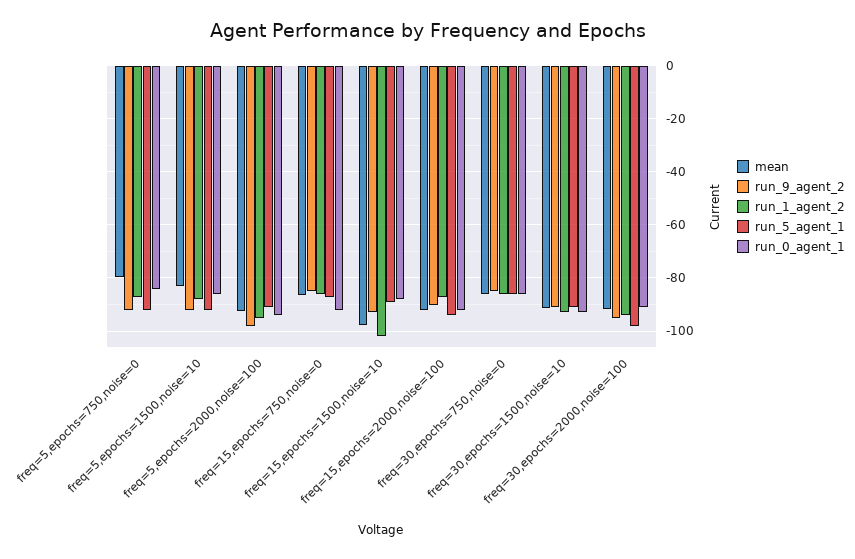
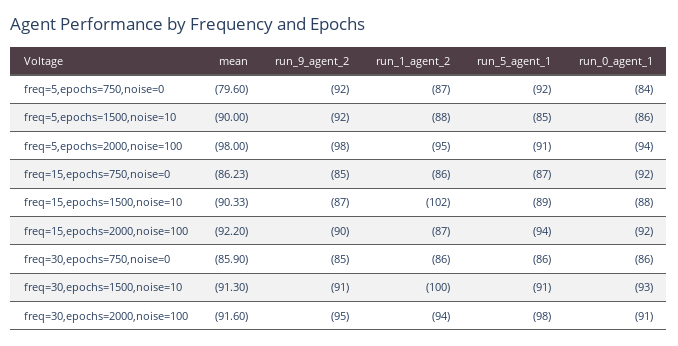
  {
    "mean": {
      "freq=5,epochs=750,noise=0": -79.6,
-     "freq=5,epochs=1500,noise=10": -82.5,
+     "freq=5,epochs=1500,noise=10": -90,
-     "freq=5,epochs=2000,noise=100": -92.5,
+     "freq=5,epochs=2000,noise=100": -98,
      "freq=15,epochs=750,noise=0": -86.23,
-     "freq=15,epochs=1500,noise=10": -97.5,
+     "freq=15,epochs=1500,noise=10": -90.33,
      "freq=15,epochs=2000,noise=100": -92.2,
      "freq=30,epochs=750,noise=0": -85.9,
      "freq=30,epochs=1500,noise=10": -91.3,
      "freq=30,epochs=2000,noise=100": -91.6
    },
    "run_9_agent_2": {
      "freq=5,epochs=750,noise=0": -92,
      "freq=5,epochs=1500,noise=10": -92,
      "freq=5,epochs=2000,noise=100": -98,
      "freq=15,epochs=750,noise=0": -85,
-     "freq=15,epochs=1500,noise=10": -92.5,
+     "freq=15,epochs=1500,noise=10": -87,
      "freq=15,epochs=2000,noise=100": -90,
      "freq=30,epochs=750,noise=0": -85,
      "freq=30,epochs=1500,noise=10": -91,
      "freq=30,epochs=2000,noise=100": -95
    },
    "run_1_agent_2": {
      "freq=5,epochs=750,noise=0": -87,
      "freq=5,epochs=1500,noise=10": -88,
      "freq=5,epochs=2000,noise=100": -95,
      "freq=15,epochs=750,noise=0": -86,
      "freq=15,epochs=1500,noise=10": -102,
      "freq=15,epochs=2000,noise=100": -87,
      "freq=30,epochs=750,noise=0": -86,
-     "freq=30,epochs=1500,noise=10": -92.5,
+     "freq=30,epochs=1500,noise=10": -100,
      "freq=30,epochs=2000,noise=100": -94
    },
    "run_5_agent_1": {
      "freq=5,epochs=750,noise=0": -92,
-     "freq=5,epochs=1500,noise=10": -92.5,
+     "freq=5,epochs=1500,noise=10": -85,
      "freq=5,epochs=2000,noise=100": -91,
      "freq=15,epochs=750,noise=0": -87,
      "freq=15,epochs=1500,noise=10": -89,
      "freq=15,epochs=2000,noise=100": -94,
      "freq=30,epochs=750,noise=0": -86,
      "freq=30,epochs=1500,noise=10": -91,
      "freq=30,epochs=2000,noise=100": -98
    },
    "run_0_agent_1": {
      "freq=5,epochs=750,noise=0": -84,
      "freq=5,epochs=1500,noise=10": -86,
      "freq=5,epochs=2000,noise=100": -94,
      "freq=15,epochs=750,noise=0": -92,
      "freq=15,epochs=1500,noise=10": -88,
      "freq=15,epochs=2000,noise=100": -92,
      "freq=30,epochs=750,noise=0": -86,
      "freq=30,epochs=1500,noise=10": -93,
      "freq=30,epochs=2000,noise=100": -91
    }
  }

